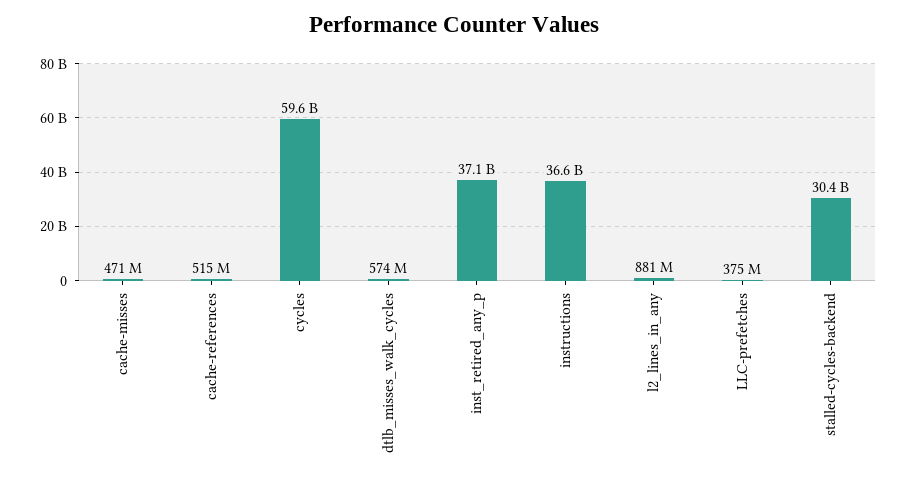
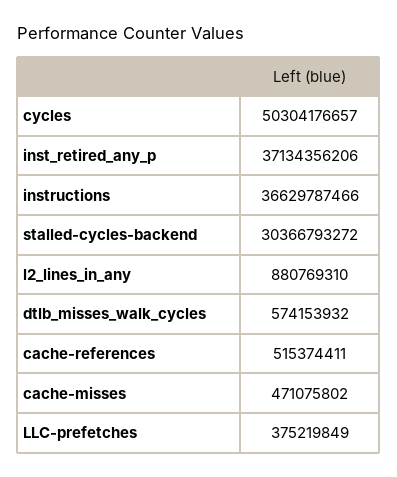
  {
    "cache-misses": 471075802,
    "cache-references": 515374411,
-   "cycles": 59600000000,
+   "cycles": 50304176657,
    "dtlb_misses_walk_cycles": 574153932,
    "inst_retired_any_p": 37134356206,
    "instructions": 36629787466,
    "l2_lines_in_any": 880769310,
    "LLC-prefetches": 375219849,
    "stalled-cycles-backend": 30366793272
  }

